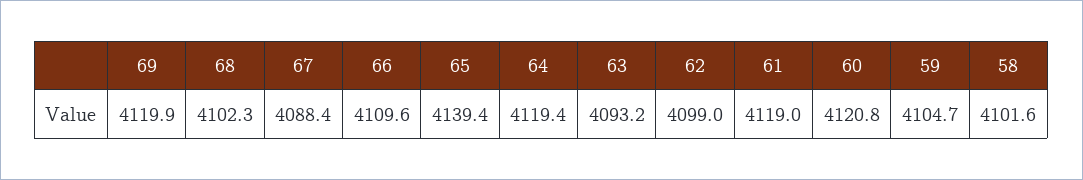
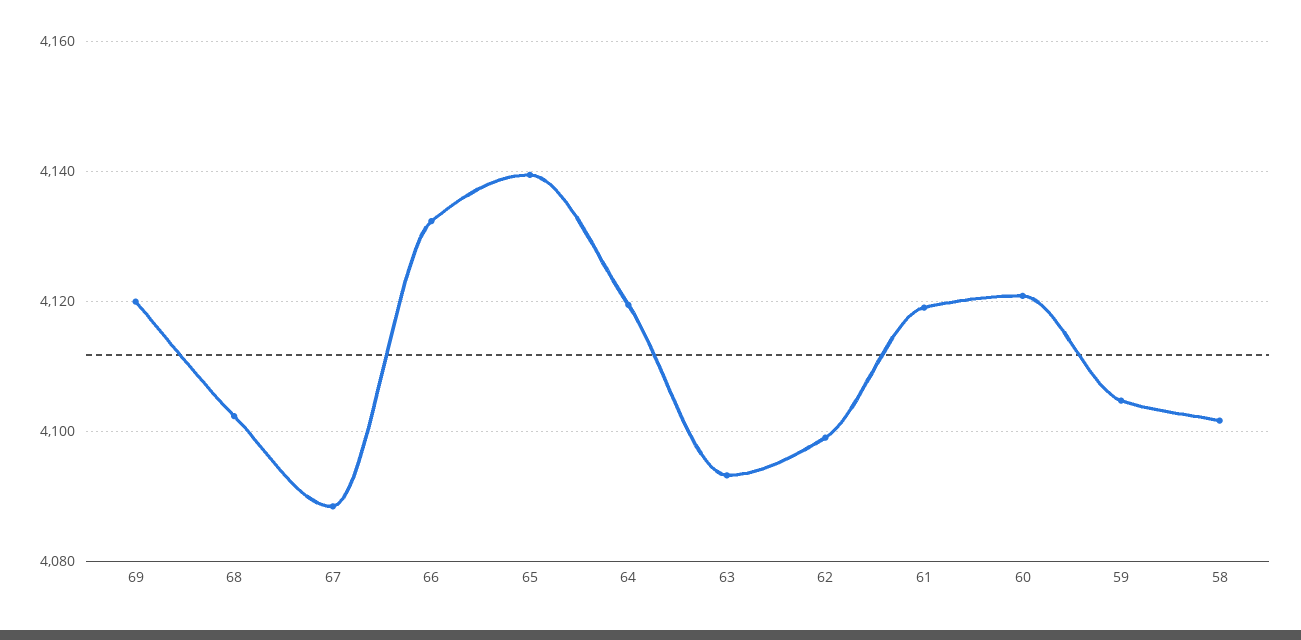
  {
    "69": 4119.9,
    "68": 4102.3,
    "67": 4088.4,
-   "66": 4109.6,
+   "66": 4132,
    "65": 4139.4,
    "64": 4119.4,
    "63": 4093.2,
    "62": 4099,
    "61": 4119,
    "60": 4120.8,
    "59": 4104.7,
    "58": 4101.6
  }

